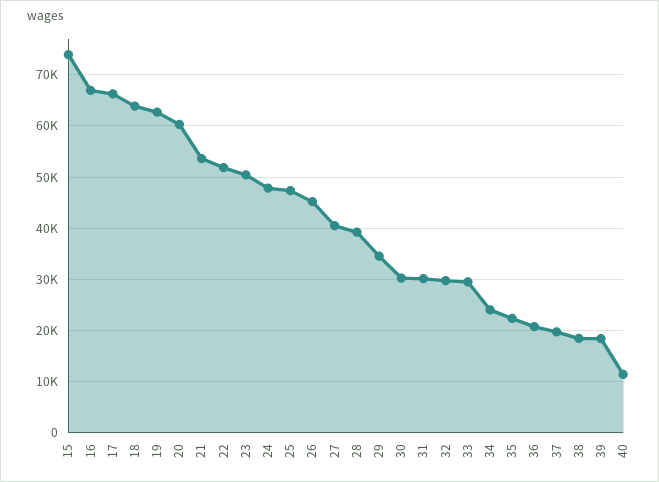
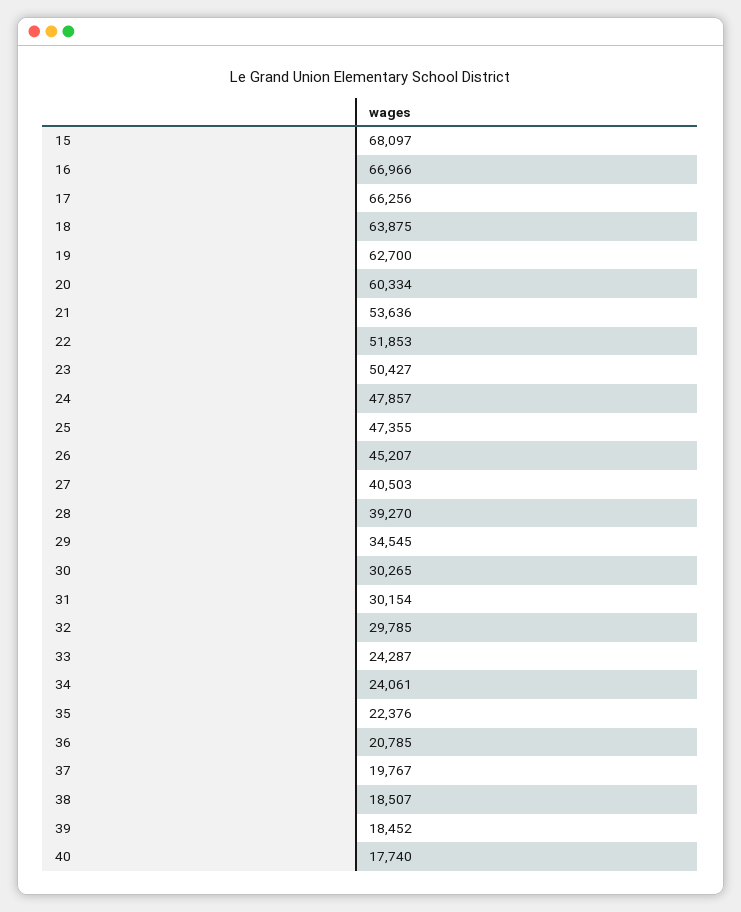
  {
-   "15": 74000,
+   "15": 68097,
    "16": 66966,
    "17": 66256,
    "18": 63875,
    "19": 62700,
    "20": 60334,
    "21": 53636,
    "22": 51853,
    "23": 50427,
    "24": 47857,
    "25": 47355,
    "26": 45207,
    "27": 40503,
    "28": 39270,
    "29": 34545,
    "30": 30265,
    "31": 30154,
    "32": 29785,
-   "33": 30000,
+   "33": 24287,
    "34": 24061,
    "35": 22376,
    "36": 20785,
    "37": 19767,
    "38": 18507,
    "39": 18452,
-   "40": 12000
+   "40": 17740
  }

